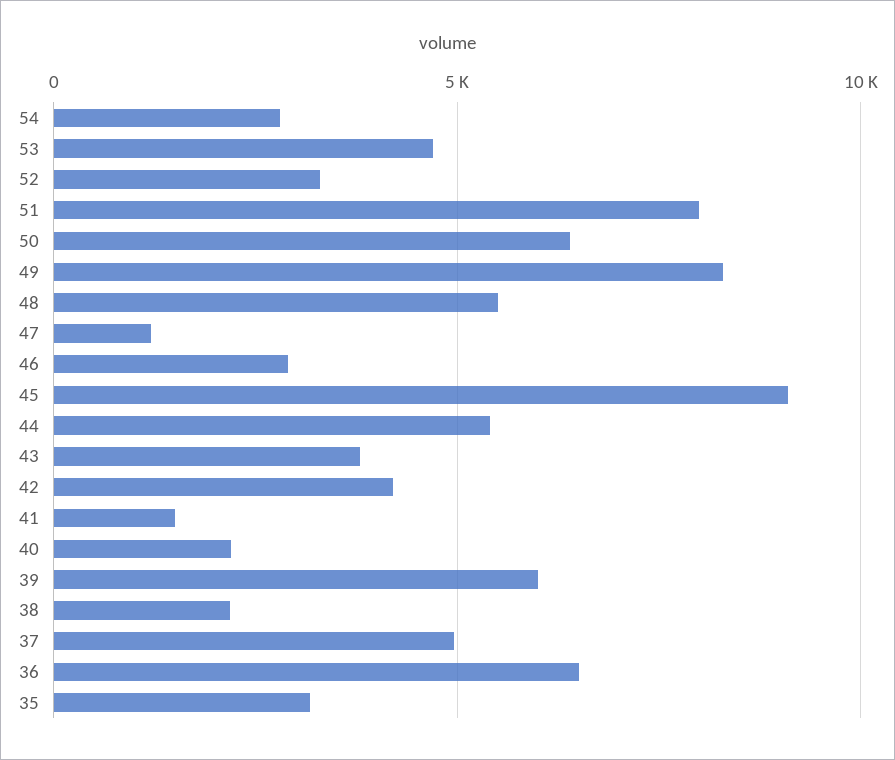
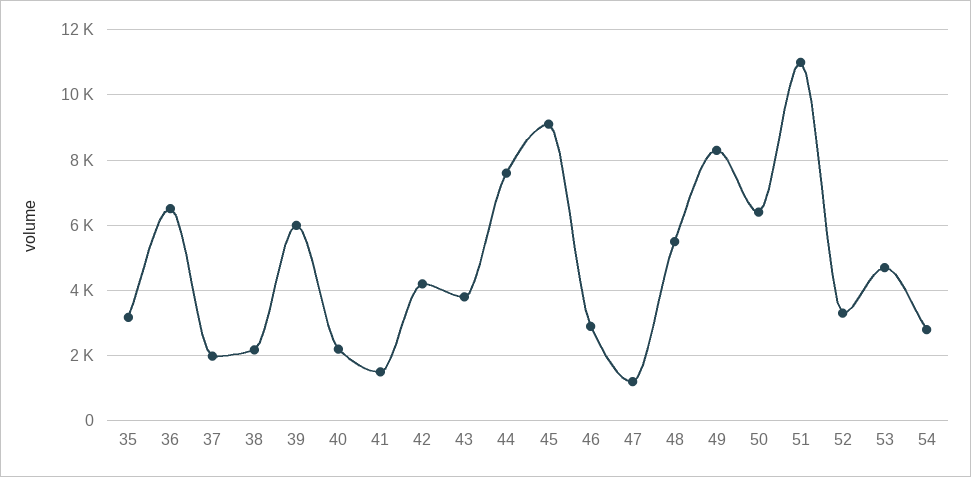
  {
    "54": 2800,
    "53": 4800,
    "52": 3400,
-   "51": 8000,
+   "51": 11000,
    "50": 6400,
    "49": 8400,
    "48": 5600,
    "47": 1200,
    "46": 3000,
    "45": 9200,
-   "44": 5500,
+   "44": 7600,
    "43": 3800,
    "42": 4200,
    "41": 1600,
    "40": 2200,
    "39": 6000,
    "38": 2200,
-   "37": 5000,
+   "37": 2000,
    "36": 6600,
    "35": 3200
  }

